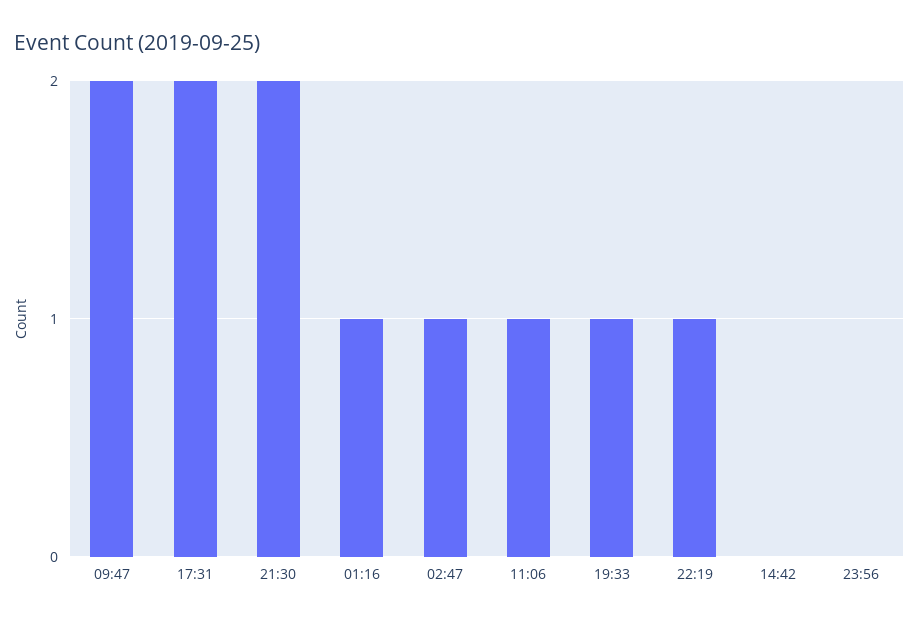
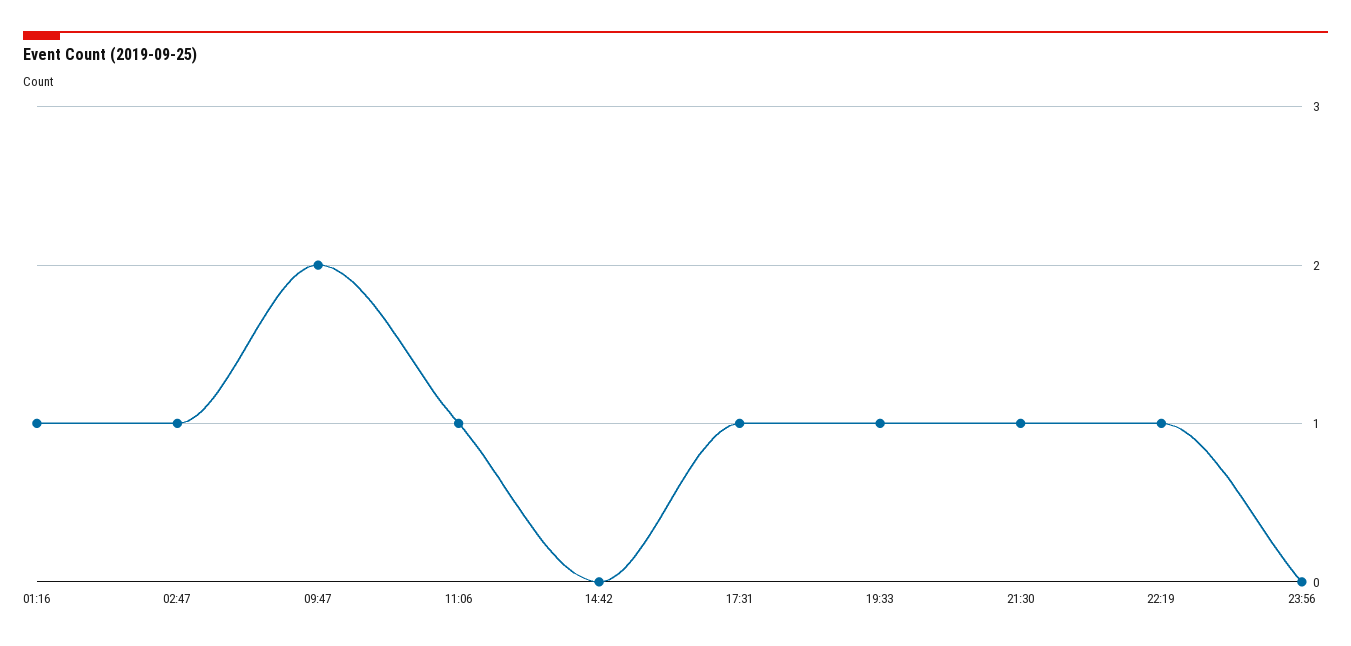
  {
    "09:47": 2,
-   "17:31": 2,
+   "17:31": 1,
-   "21:30": 2,
+   "21:30": 1,
    "01:16": 1,
    "02:47": 1,
    "11:06": 1,
    "19:33": 1,
    "22:19": 1,
    "14:42": 0,
    "23:56": 0
  }

